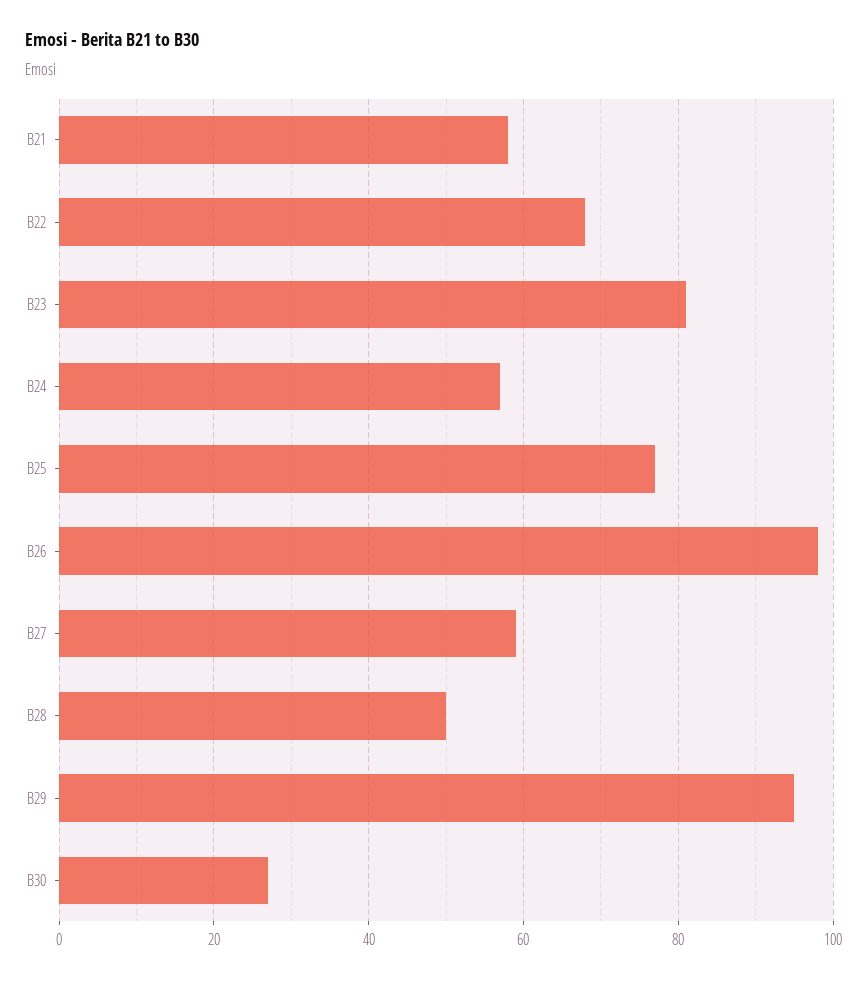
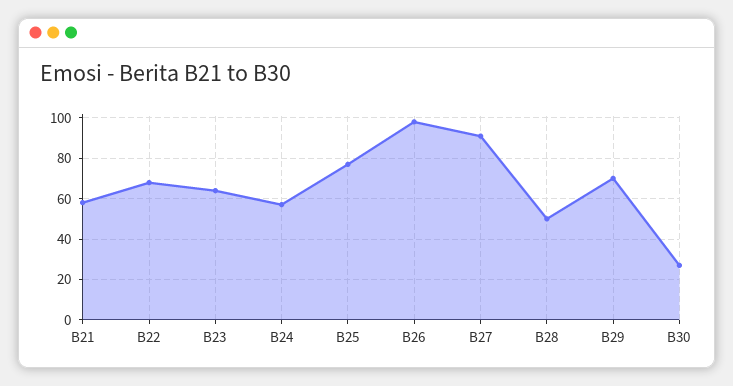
  {
    "B21": 60,
    "B22": 70,
-   "B23": 80,
+   "B23": 65,
    "B24": 55,
    "B25": 75,
    "B26": 100,
-   "B27": 60,
+   "B27": 90,
    "B28": 50,
-   "B29": 95,
+   "B29": 70,
    "B30": 25
  }

